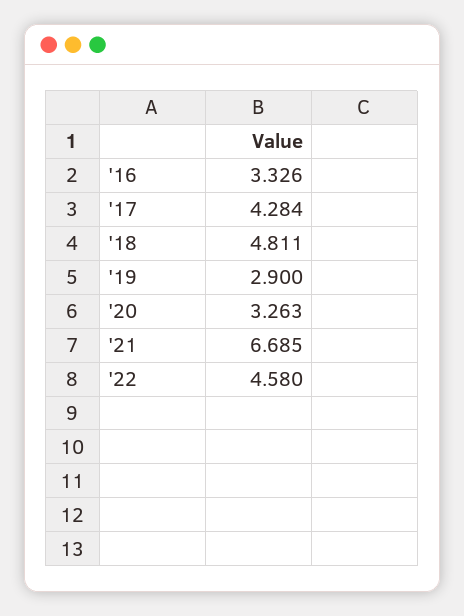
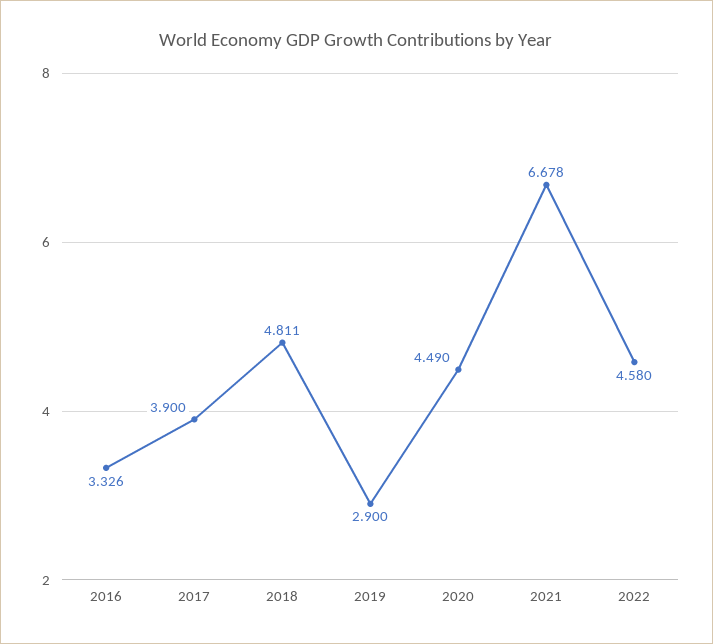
  {
    "'16": 3.326,
-   "'17": 4.284,
+   "'17": 3.9,
    "'18": 4.811,
    "'19": 2.9,
-   "'20": 3.263,
+   "'20": 4.49,
-   "'21": 6.685,
+   "'21": 6.678,
    "'22": 4.58
  }

